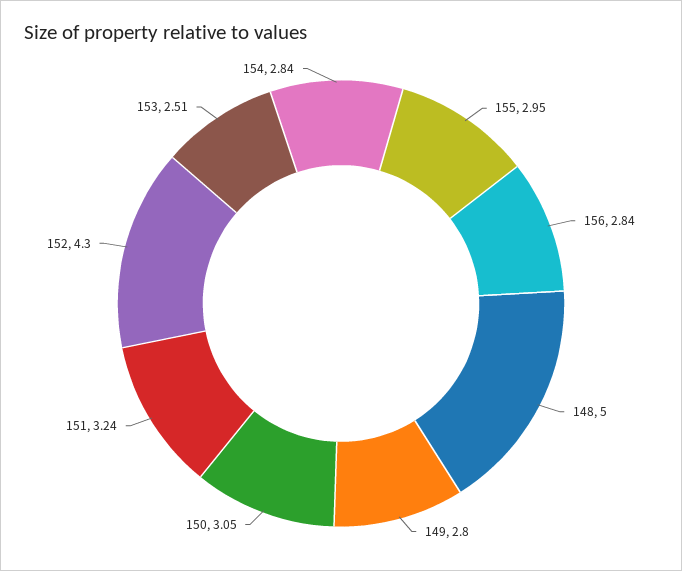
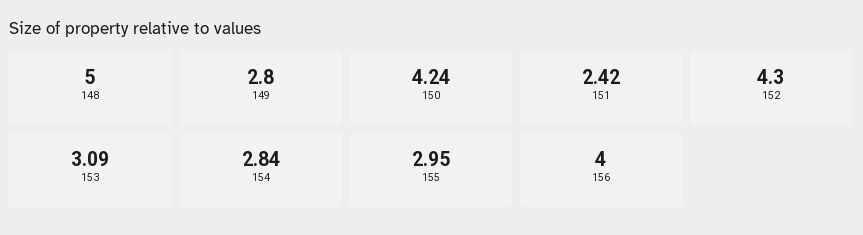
  {
    "155": 2.95,
-   "156": 2.84,
+   "156": 4,
    "148": 5,
    "149": 2.8,
-   "150": 3.05,
+   "150": 4.24,
-   "151": 3.24,
+   "151": 2.42,
    "152": 4.3,
-   "153": 2.51,
+   "153": 3.09,
    "154": 2.84
  }

